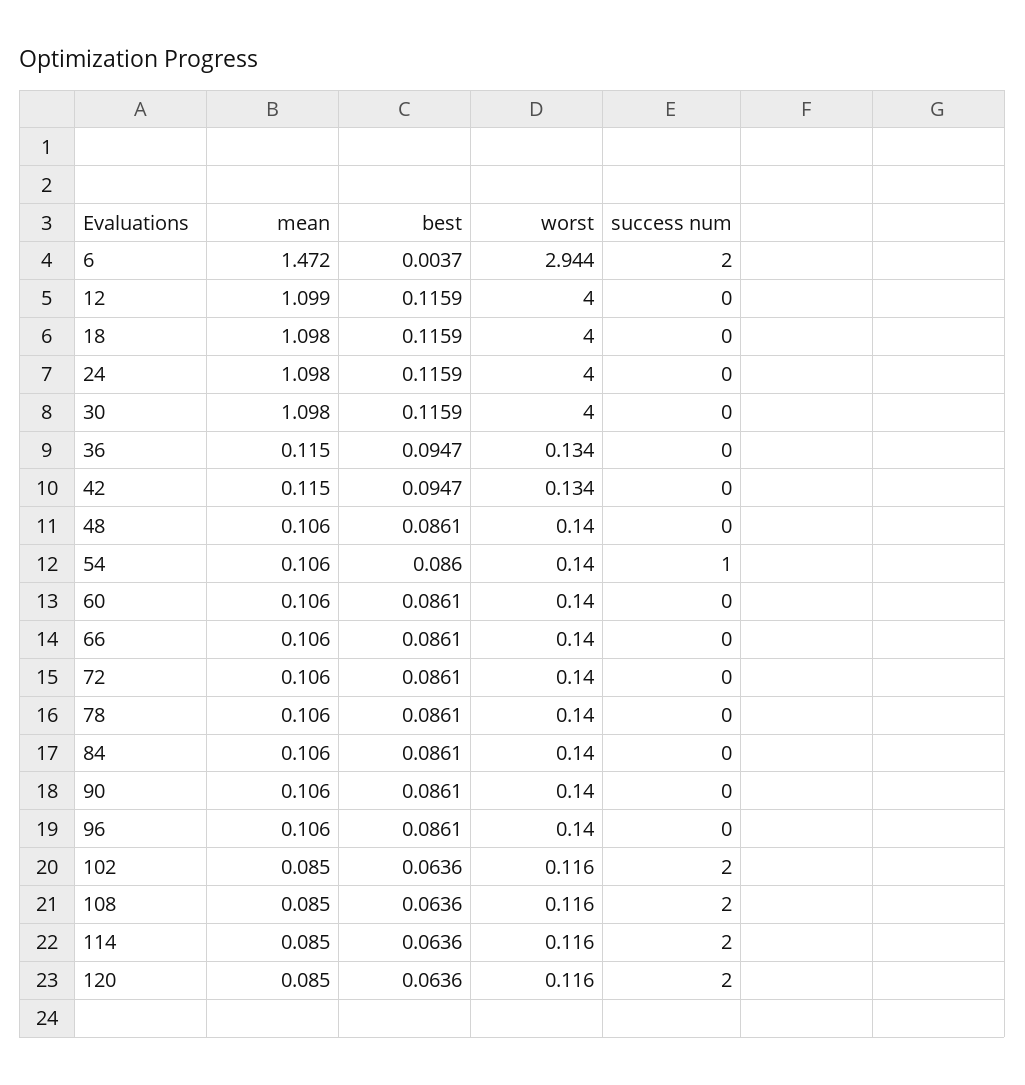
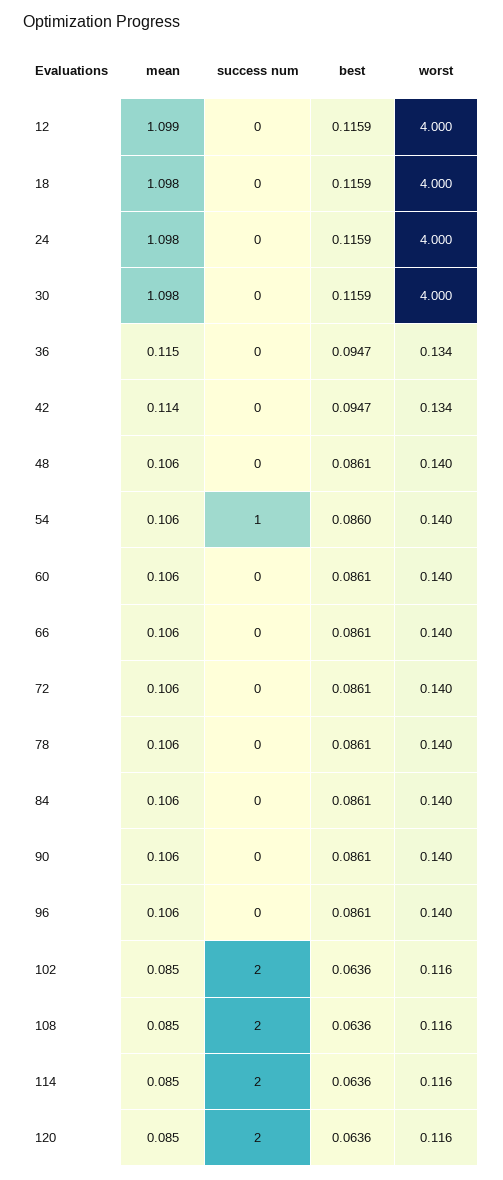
  {
    "mean": {
-     "6": 1.472,
      "12": 1.099,
      "18": 1.098,
      "24": 1.098,
      "30": 1.098,
      "36": 0.115,
-     "42": 0.115,
+     "42": 0.114,
      "48": 0.106,
      "54": 0.106,
      "60": 0.106,
      "66": 0.106,
      "72": 0.106,
      "78": 0.106,
      "84": 0.106,
      "90": 0.106,
      "96": 0.106,
      "102": 0.085,
      "108": 0.085,
      "114": 0.085,
      "120": 0.085
    },
    "best": {
-     "6": 0.0037,
      "12": 0.1159,
      "18": 0.1159,
      "24": 0.1159,
      "30": 0.1159,
      "36": 0.0947,
      "42": 0.0947,
      "48": 0.0861,
      "54": 0.086,
      "60": 0.0861,
      "66": 0.0861,
      "72": 0.0861,
      "78": 0.0861,
      "84": 0.0861,
      "90": 0.0861,
      "96": 0.0861,
      "102": 0.0636,
      "108": 0.0636,
      "114": 0.0636,
      "120": 0.0636
    },
    "worst": {
-     "6": 2.944,
      "12": 4,
      "18": 4,
      "24": 4,
      "30": 4,
      "36": 0.134,
      "42": 0.134,
      "48": 0.14,
      "54": 0.14,
      "60": 0.14,
      "66": 0.14,
      "72": 0.14,
      "78": 0.14,
      "84": 0.14,
      "90": 0.14,
      "96": 0.14,
      "102": 0.116,
      "108": 0.116,
      "114": 0.116,
      "120": 0.116
    },
    "success num": {
-     "6": 2,
      "12": 0,
      "18": 0,
      "24": 0,
      "30": 0,
      "36": 0,
      "42": 0,
      "48": 0,
      "54": 1,
      "60": 0,
      "66": 0,
      "72": 0,
      "78": 0,
      "84": 0,
      "90": 0,
      "96": 0,
      "102": 2,
      "108": 2,
      "114": 2,
      "120": 2
    }
  }

